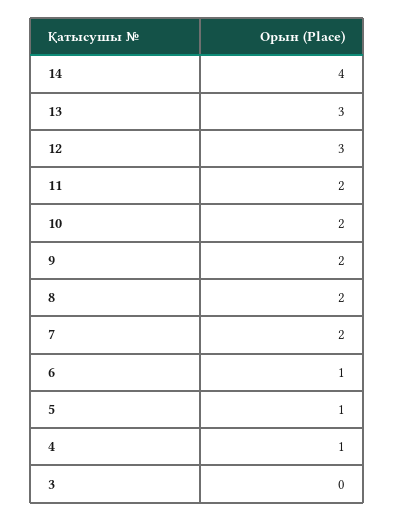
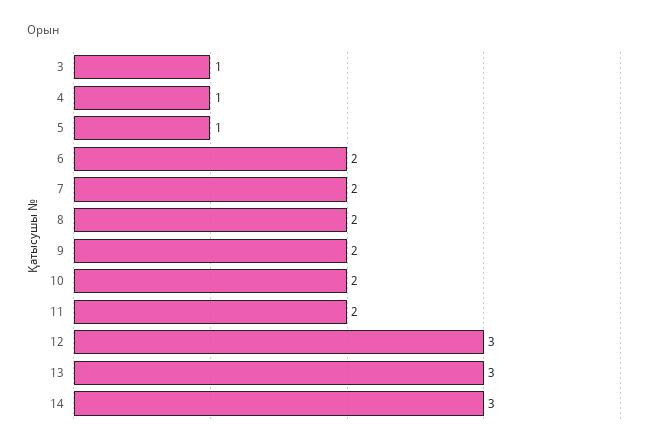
  {
-   "14": 4,
+   "14": 3,
    "13": 3,
    "12": 3,
    "11": 2,
    "10": 2,
    "9": 2,
    "8": 2,
    "7": 2,
-   "6": 1,
+   "6": 2,
    "5": 1,
    "4": 1,
-   "3": 0
+   "3": 1
  }

